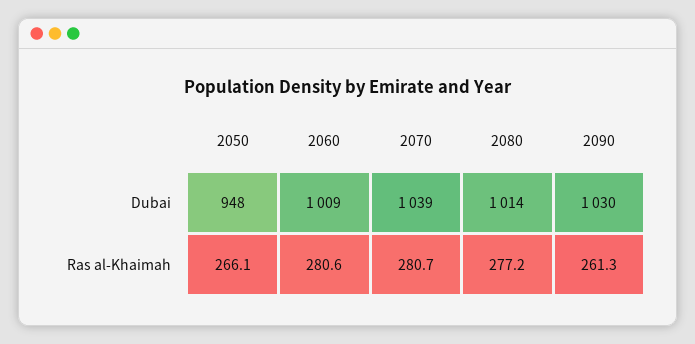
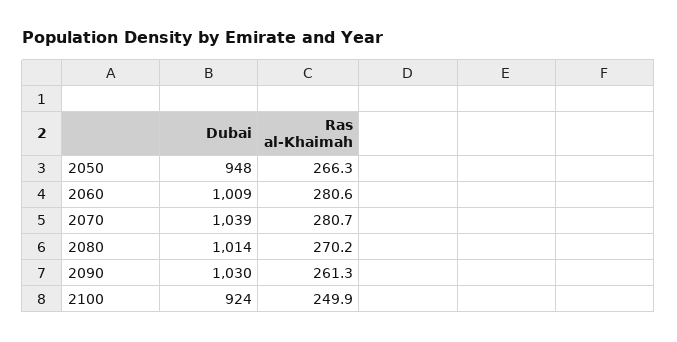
  {
    "2050": {
      "Dubai": 948,
-     "Ras al-Khaimah": 266.1
+     "Ras al-Khaimah": 266.3
    },
    "2060": {
      "Dubai": 1009,
      "Ras al-Khaimah": 280.6
    },
    "2070": {
      "Dubai": 1039,
      "Ras al-Khaimah": 280.7
    },
    "2080": {
      "Dubai": 1014,
-     "Ras al-Khaimah": 277.2
+     "Ras al-Khaimah": 270.2
    },
    "2090": {
      "Dubai": 1030,
      "Ras al-Khaimah": 261.3
-   }
+   },
+   "2100": {
+     "Dubai": 924,
+     "Ras al-Khaimah": 249.9
+   }
  }

